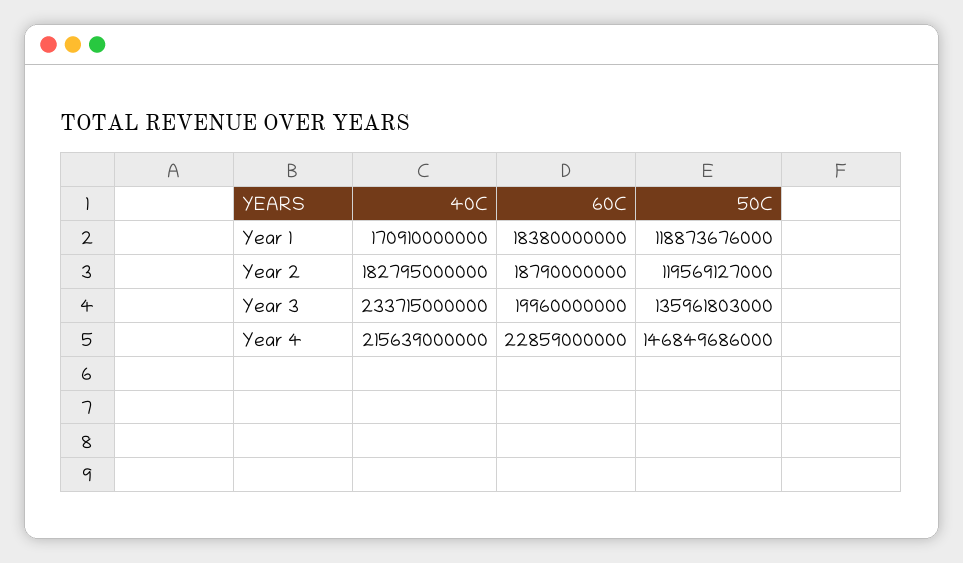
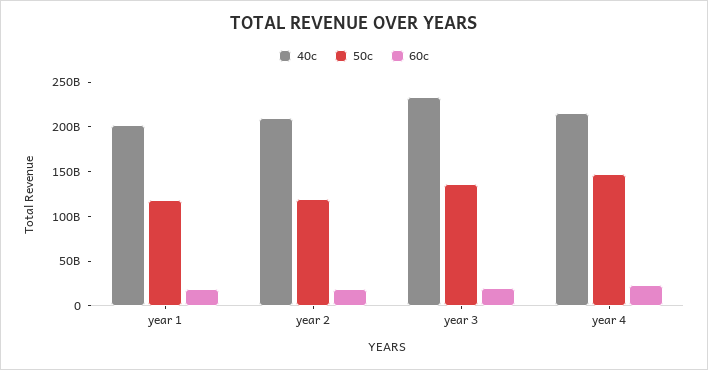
  {
    "40C": {
-     "Year 1": 170910000000,
+     "Year 1": 200000000000,
-     "Year 2": 182795000000,
+     "Year 2": 210000000000,
      "Year 3": 233715000000,
      "Year 4": 215639000000
    },
    "60C": {
      "Year 1": 18380000000,
      "Year 2": 18790000000,
      "Year 3": 19960000000,
      "Year 4": 22859000000
    },
    "50C": {
      "Year 1": 118873676000,
      "Year 2": 119569127000,
      "Year 3": 135961803000,
      "Year 4": 146849686000
    }
  }

